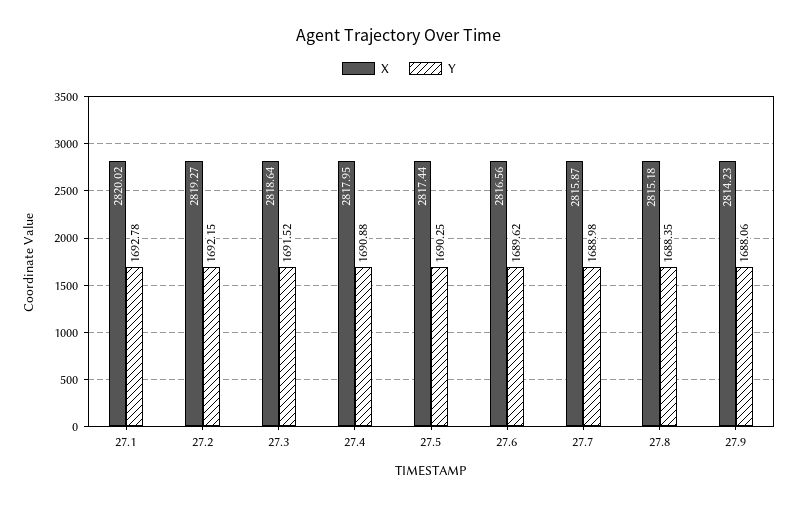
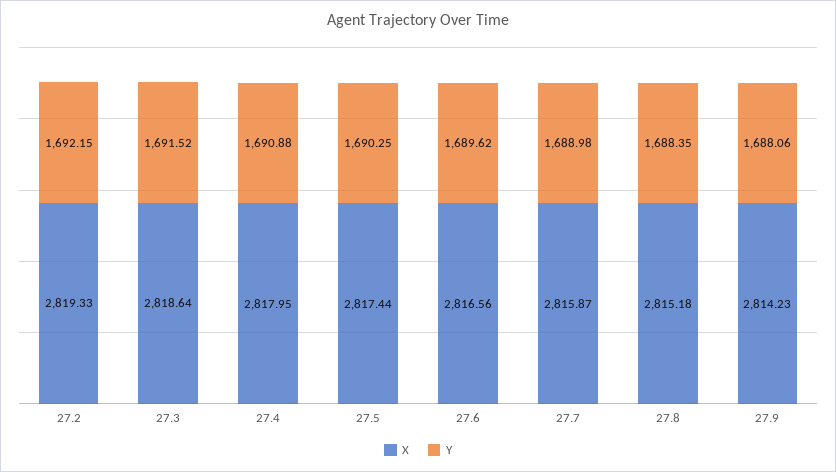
  {
    "X": {
-     "27.1": 2820.02,
-     "27.2": 2819.27,
+     "27.2": 2819.33,
      "27.3": 2818.64,
      "27.4": 2817.95,
      "27.5": 2817.44,
      "27.6": 2816.56,
      "27.7": 2815.87,
      "27.8": 2815.18,
      "27.9": 2814.23
    },
    "Y": {
-     "27.1": 1692.78,
      "27.2": 1692.15,
      "27.3": 1691.52,
      "27.4": 1690.88,
      "27.5": 1690.25,
      "27.6": 1689.62,
      "27.7": 1688.98,
      "27.8": 1688.35,
      "27.9": 1688.06
    }
  }

